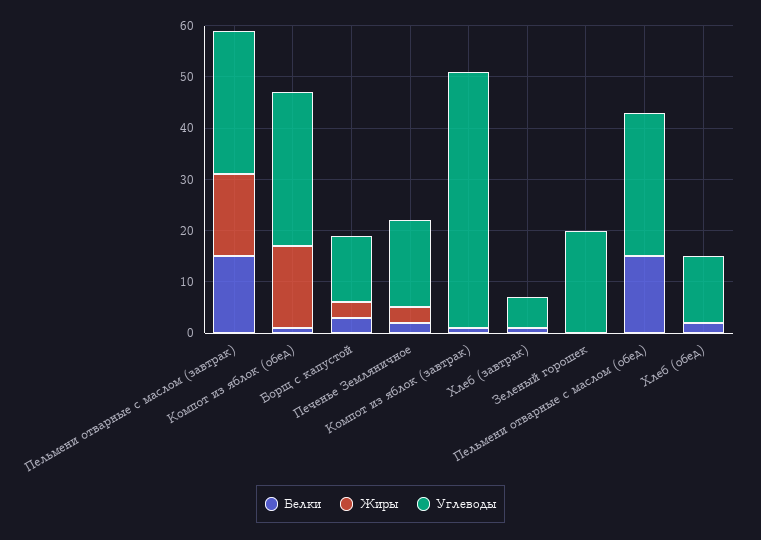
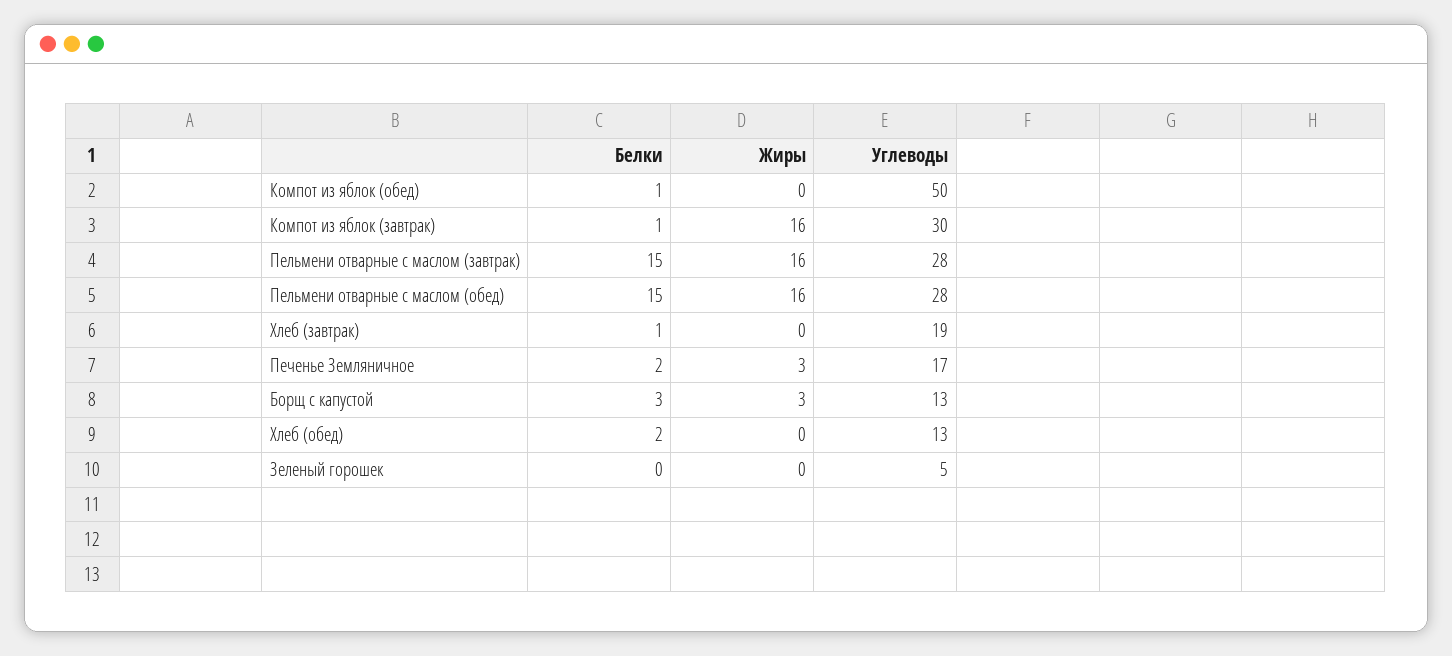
  {
    "Белки": {
      "Пельмени отварные с маслом (завтрак)": 15,
      "Компот из яблок (обед)": 1,
      "Борщ с капустой": 3,
      "Печенье Земляничное": 2,
      "Компот из яблок (завтрак)": 1,
      "Хлеб (завтрак)": 1,
      "Зеленый горошек": 0,
      "Пельмени отварные с маслом (обед)": 15,
      "Хлеб (обед)": 2
    },
    "Жиры": {
      "Пельмени отварные с маслом (завтрак)": 16,
-     "Компот из яблок (обед)": 15,
+     "Компот из яблок (обед)": 0,
      "Борщ с капустой": 3,
      "Печенье Земляничное": 3,
-     "Компот из яблок (завтрак)": 0,
+     "Компот из яблок (завтрак)": 16,
      "Хлеб (завтрак)": 0,
      "Зеленый горошек": 0,
-     "Пельмени отварные с маслом (обед)": 0,
+     "Пельмени отварные с маслом (обед)": 16,
      "Хлеб (обед)": 0
    },
    "Углеводы": {
      "Пельмени отварные с маслом (завтрак)": 28,
-     "Компот из яблок (обед)": 30,
+     "Компот из яблок (обед)": 50,
      "Борщ с капустой": 13,
      "Печенье Земляничное": 17,
-     "Компот из яблок (завтрак)": 50,
+     "Компот из яблок (завтрак)": 30,
-     "Хлеб (завтрак)": 5,
+     "Хлеб (завтрак)": 19,
-     "Зеленый горошек": 20,
+     "Зеленый горошек": 5,
      "Пельмени отварные с маслом (обед)": 28,
      "Хлеб (обед)": 13
    }
  }

